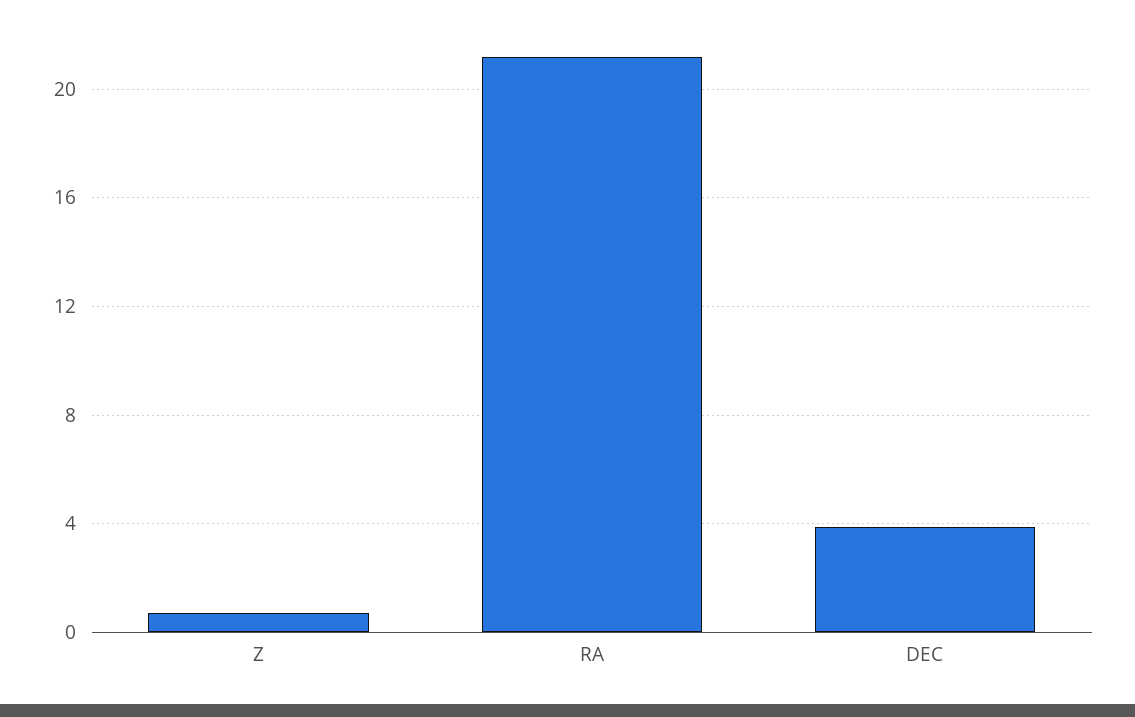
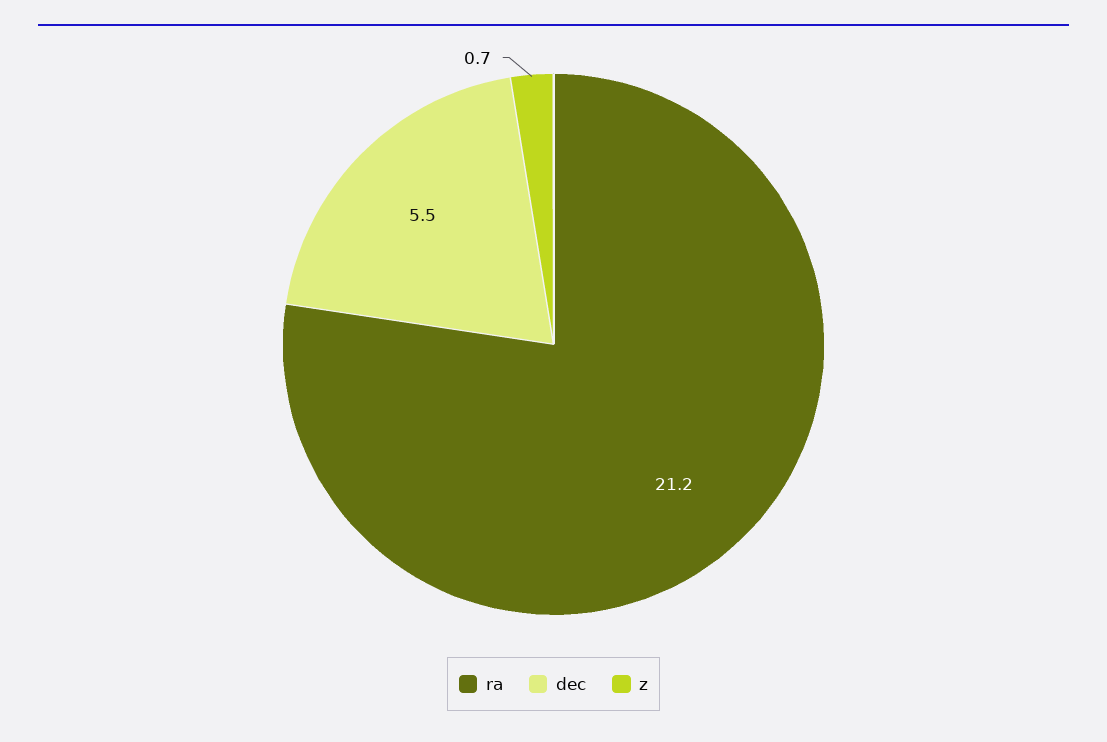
  {
    "Z": 0.7,
    "RA": 21.2,
-   "DEC": 4
+   "DEC": 5.5
  }

